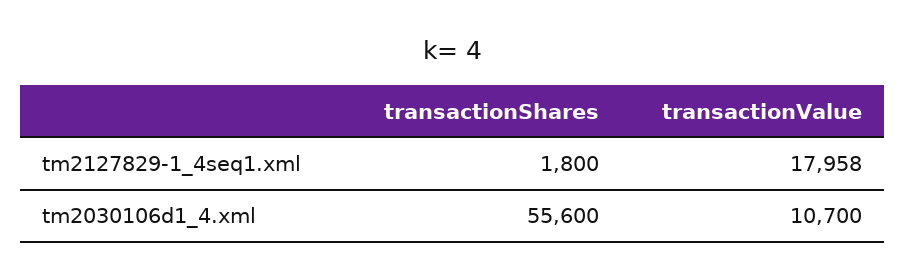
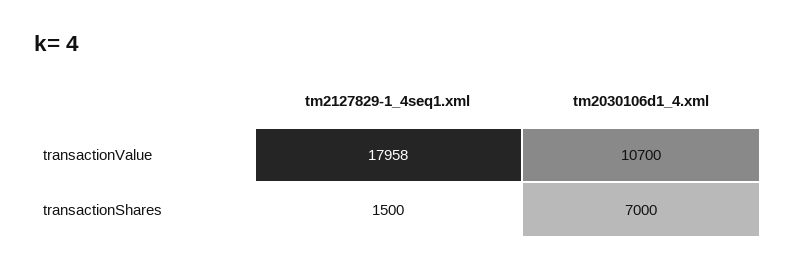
  {
    "transactionShares": {
-     "tm2127829-1_4seq1.xml": 1800,
+     "tm2127829-1_4seq1.xml": 1500,
-     "tm2030106d1_4.xml": 55600
+     "tm2030106d1_4.xml": 7000
    },
    "transactionValue": {
      "tm2127829-1_4seq1.xml": 17958,
      "tm2030106d1_4.xml": 10700
    }
  }

